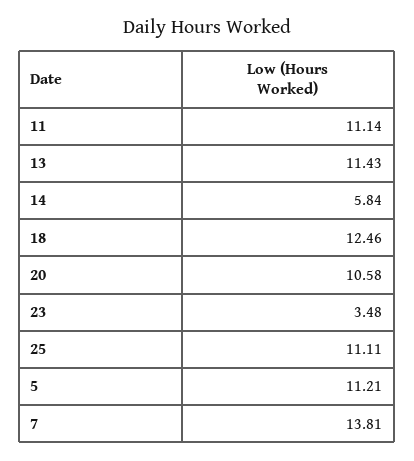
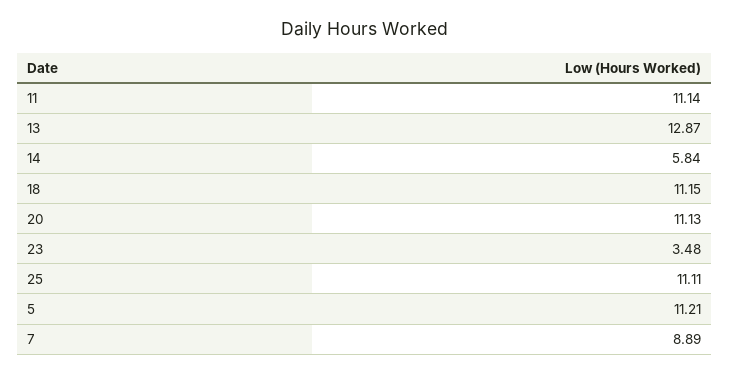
  {
    "11": 11.14,
-   "13": 11.43,
+   "13": 12.87,
    "14": 5.84,
-   "18": 12.46,
+   "18": 11.15,
-   "20": 10.58,
+   "20": 11.13,
    "23": 3.48,
    "25": 11.11,
    "5": 11.21,
-   "7": 13.81
+   "7": 8.89
  }

